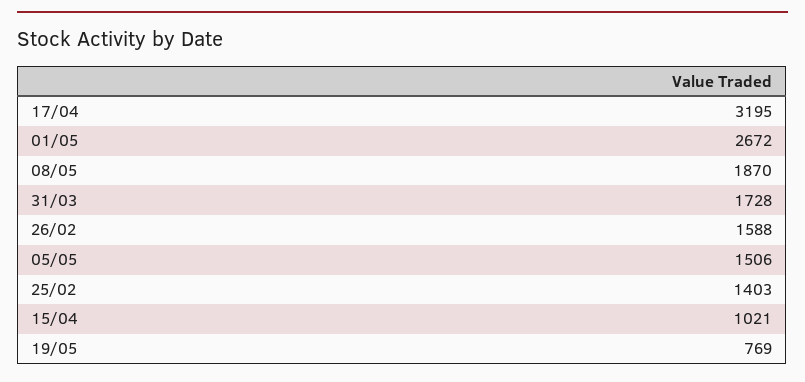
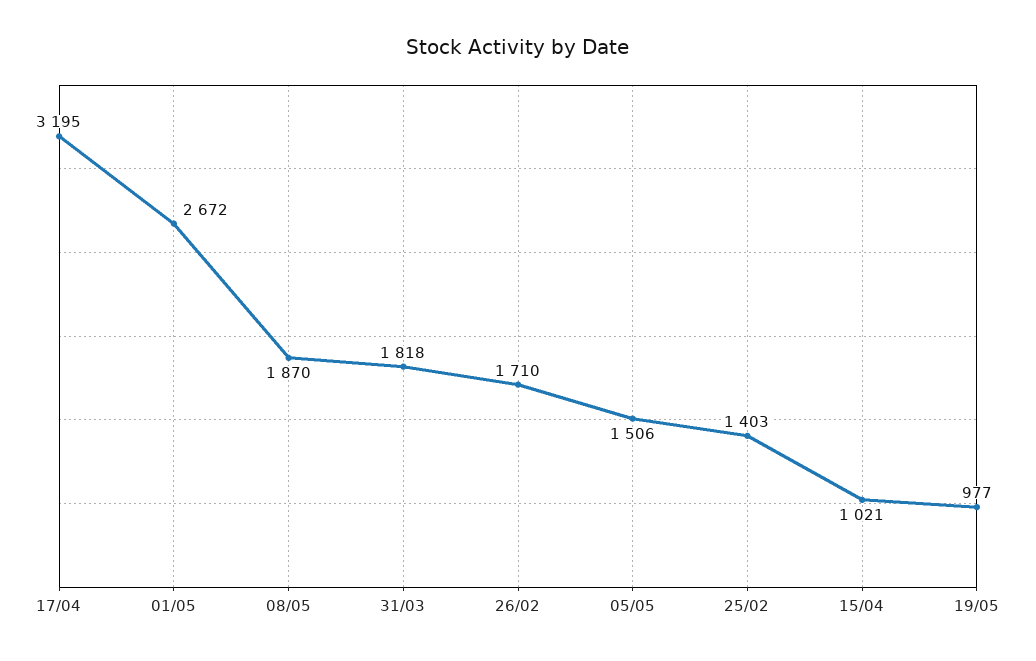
  {
    "17/04": 3195,
    "01/05": 2672,
    "08/05": 1870,
-   "31/03": 1728,
+   "31/03": 1818,
-   "26/02": 1588,
+   "26/02": 1710,
    "05/05": 1506,
    "25/02": 1403,
    "15/04": 1021,
-   "19/05": 769
+   "19/05": 977
  }

